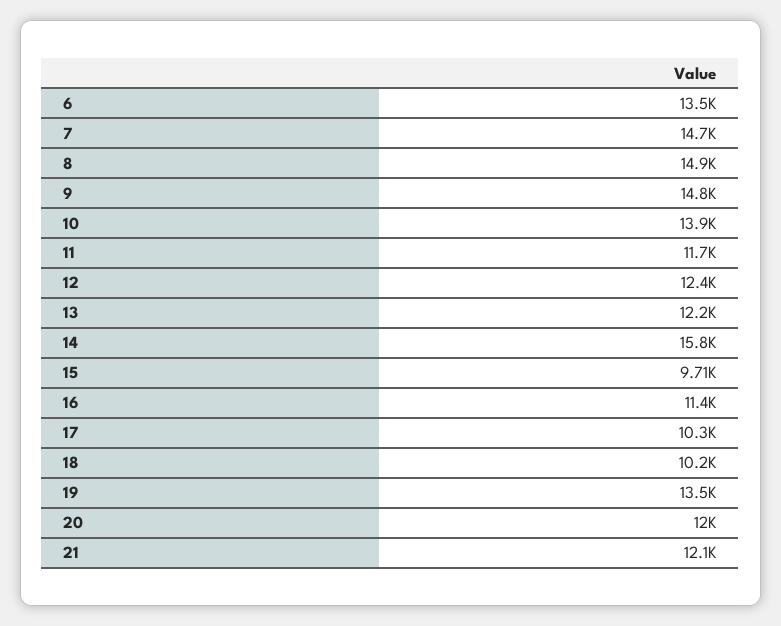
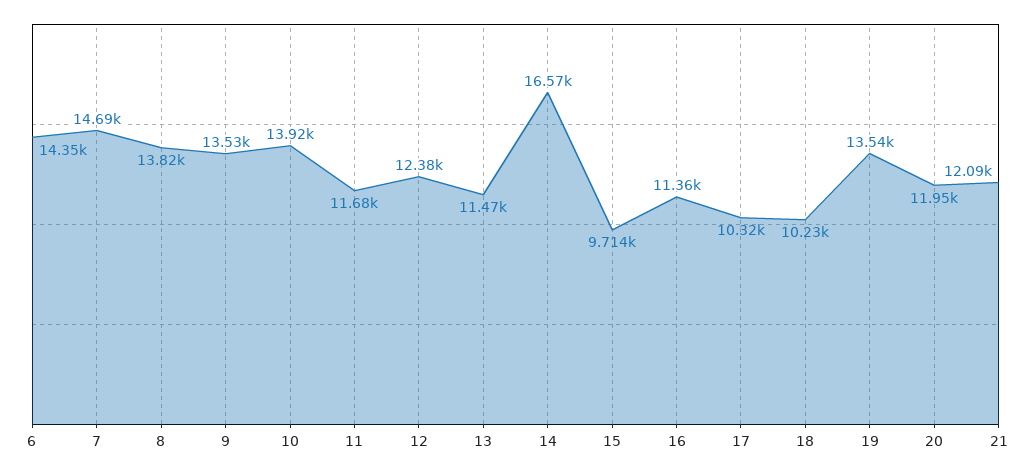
  {
-   "6": 13500,
+   "6": 14350,
    "7": 14690,
-   "8": 14900,
+   "8": 13820,
-   "9": 14800,
+   "9": 13530,
    "10": 13920,
    "11": 11680,
    "12": 12380,
-   "13": 12200,
+   "13": 11470,
-   "14": 15800,
+   "14": 16570,
    "15": 9714,
    "16": 11360,
    "17": 10320,
    "18": 10230,
    "19": 13540,
    "20": 11950,
    "21": 12090
  }

